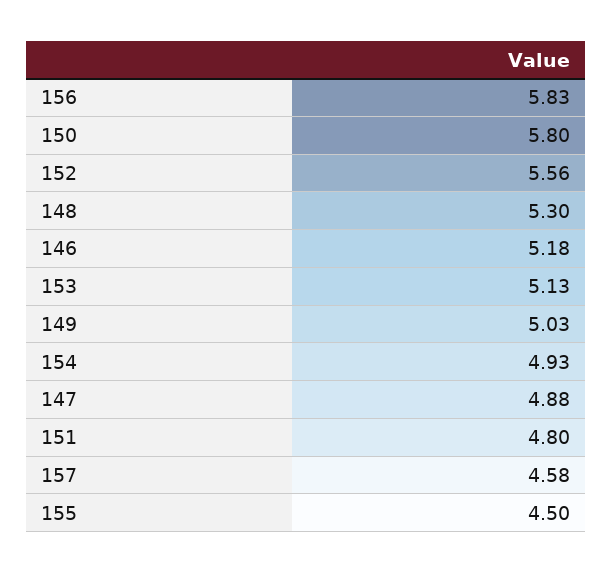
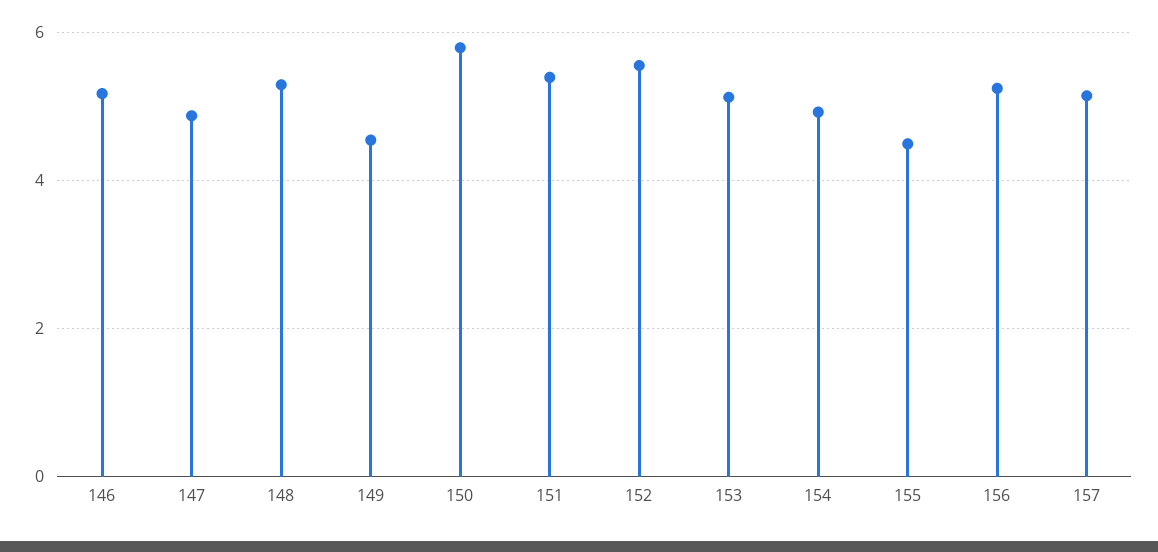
  {
-   "156": 5.83,
+   "156": 5.2,
    "150": 5.8,
    "152": 5.56,
    "148": 5.3,
    "146": 5.18,
    "153": 5.13,
-   "149": 5.03,
+   "149": 4.6,
    "154": 4.93,
    "147": 4.88,
-   "151": 4.8,
+   "151": 5.4,
-   "157": 4.58,
+   "157": 5.2,
    "155": 4.5
  }

